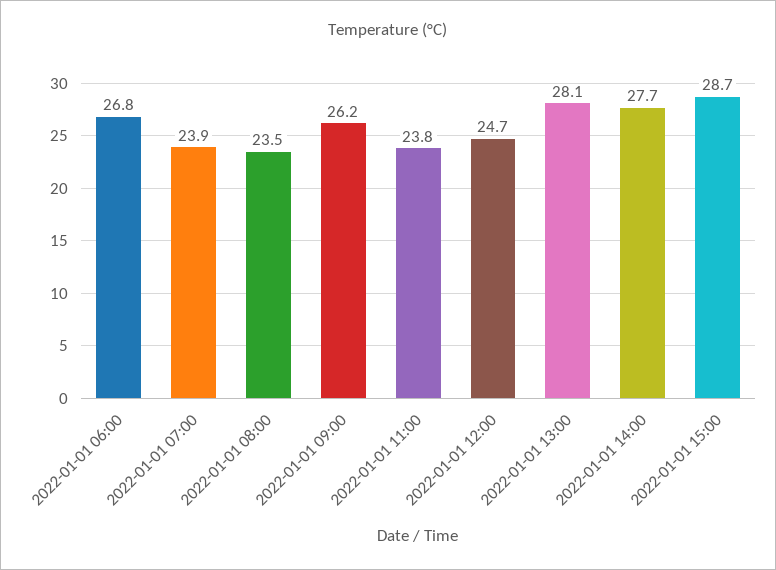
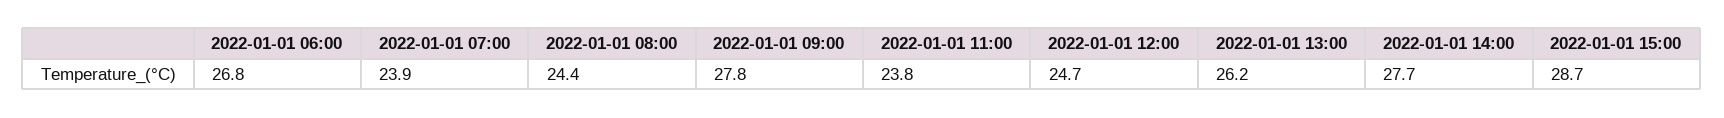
  {
    "2022-01-01 06:00": 26.8,
    "2022-01-01 07:00": 23.9,
-   "2022-01-01 08:00": 23.5,
+   "2022-01-01 08:00": 24.4,
-   "2022-01-01 09:00": 26.2,
+   "2022-01-01 09:00": 27.8,
    "2022-01-01 11:00": 23.8,
    "2022-01-01 12:00": 24.7,
-   "2022-01-01 13:00": 28.1,
+   "2022-01-01 13:00": 26.2,
    "2022-01-01 14:00": 27.7,
    "2022-01-01 15:00": 28.7
  }

